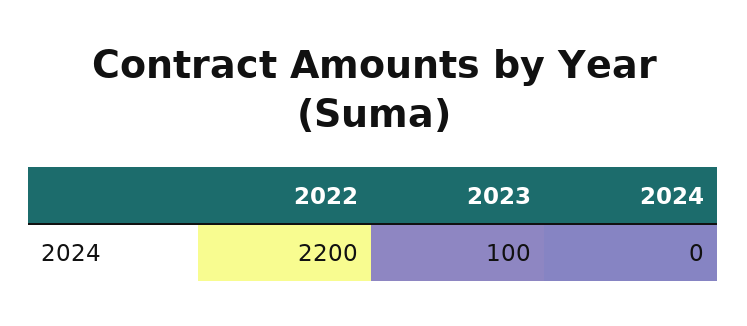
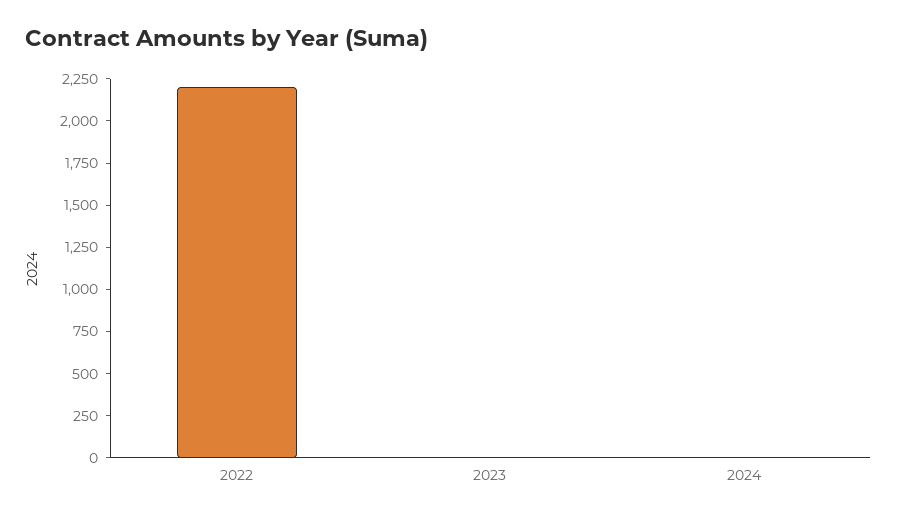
  {
    "2022": 2200,
-   "2023": 100,
+   "2023": 0,
    "2024": 0
  }

